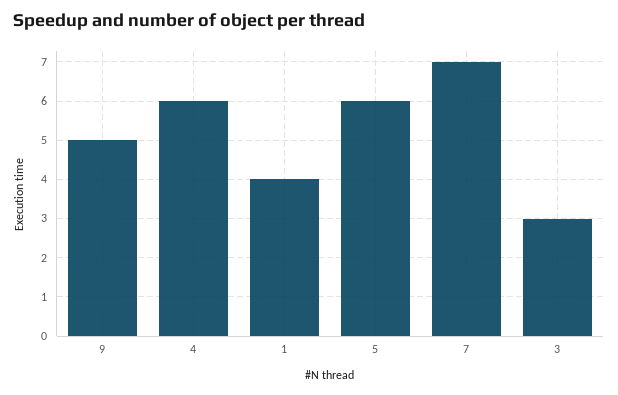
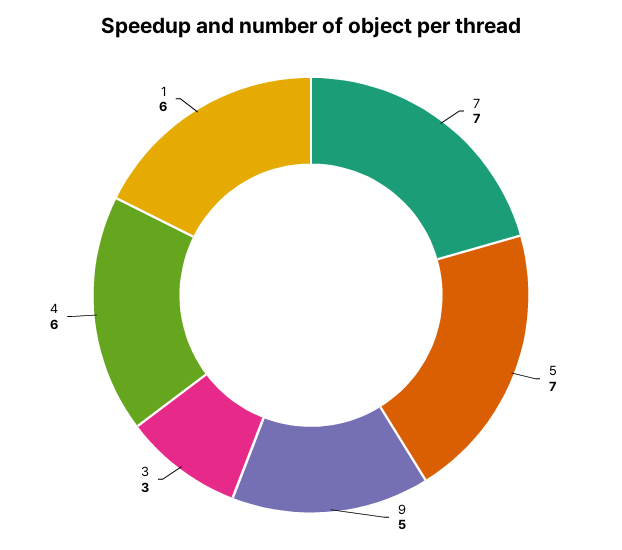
  {
    "9": 5,
    "4": 6,
-   "1": 4,
+   "1": 6,
-   "5": 6,
+   "5": 7,
    "7": 7,
    "3": 3
  }

